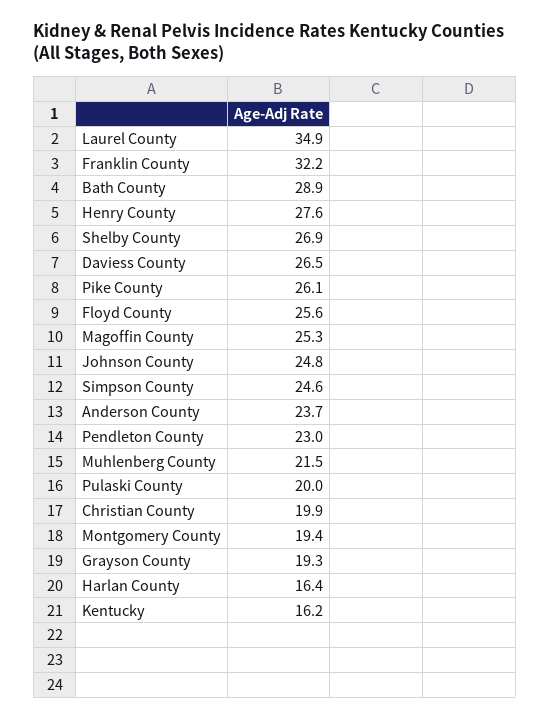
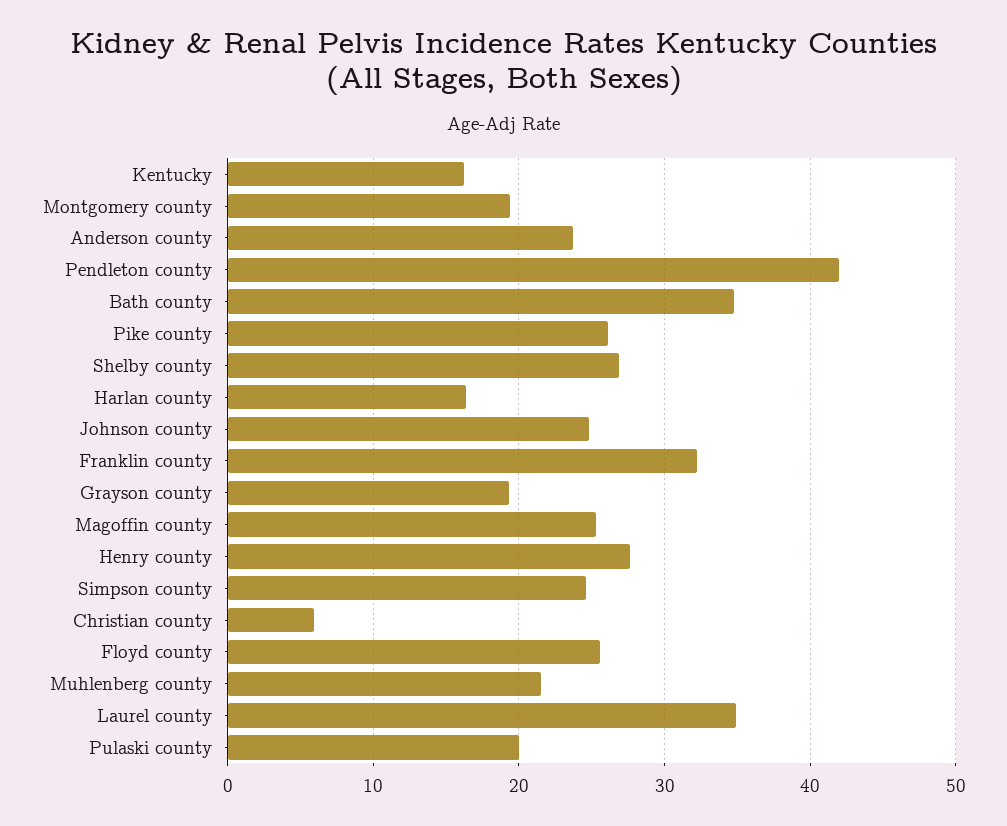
  {
    "Laurel County": 34.9,
    "Franklin County": 32.2,
-   "Bath County": 28.9,
+   "Bath County": 35,
    "Henry County": 27.6,
    "Shelby County": 26.9,
-   "Daviess County": 26.5,
    "Pike County": 26.1,
    "Floyd County": 25.6,
    "Magoffin County": 25.3,
    "Johnson County": 24.8,
    "Simpson County": 24.6,
    "Anderson County": 23.7,
-   "Pendleton County": 23,
+   "Pendleton County": 42,
    "Muhlenberg County": 21.5,
    "Pulaski County": 20,
-   "Christian County": 19.9,
+   "Christian County": 6,
    "Montgomery County": 19.4,
    "Grayson County": 19.3,
    "Harlan County": 16.4,
    "Kentucky": 16.2
  }

